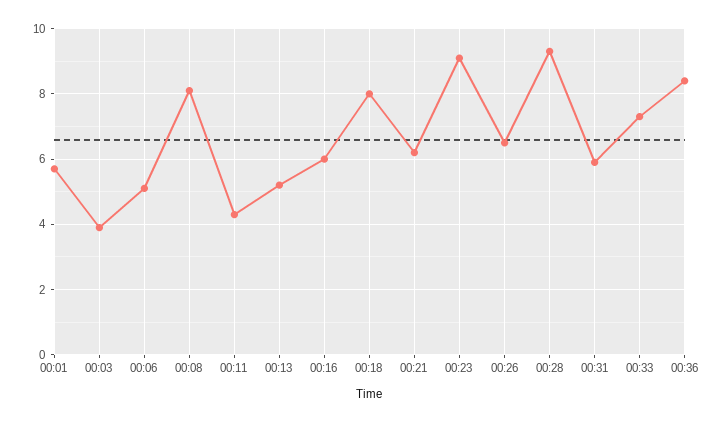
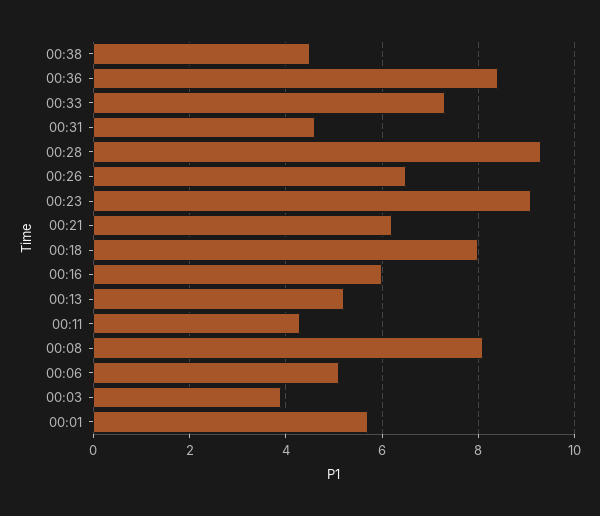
  {
    "00:01": 5.5,
    "00:03": 4,
    "00:06": 5,
    "00:08": 8,
    "00:11": 4.5,
    "00:13": 5,
    "00:16": 6,
    "00:18": 8,
    "00:21": 6,
    "00:23": 9,
    "00:26": 6.5,
    "00:28": 9.5,
-   "00:31": 6,
+   "00:31": 4.5,
    "00:33": 7.5,
-   "00:36": 8.5
+   "00:36": 8.5,
+   "00:38": 4.5
  }

